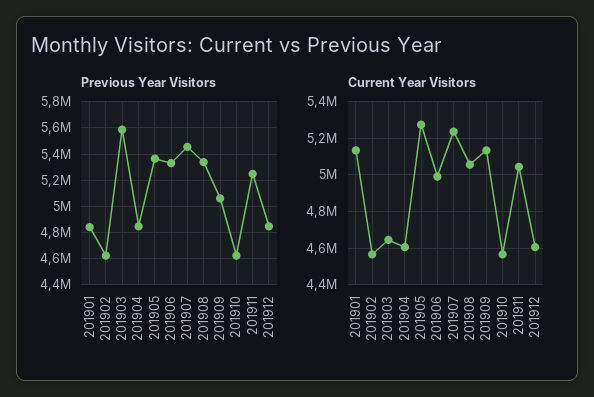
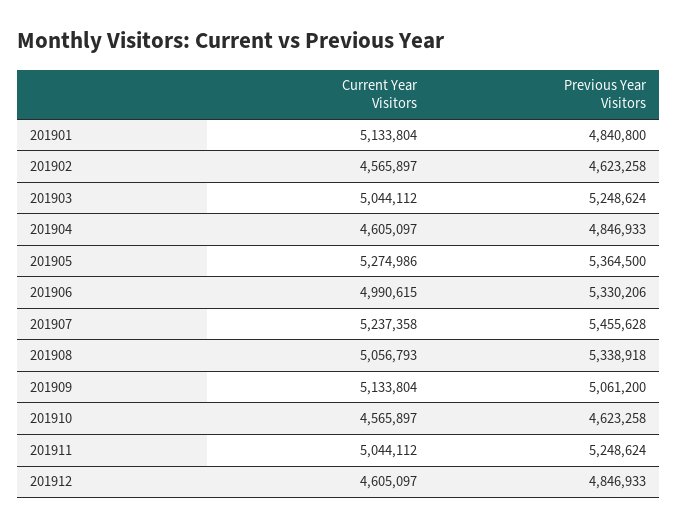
  {
    "Previous Year Visitors": {
      "201901": 4840800,
      "201902": 4623258,
-     "201903": 5600000,
+     "201903": 5248624,
      "201904": 4846933,
      "201905": 5364500,
      "201906": 5330206,
      "201907": 5455628,
      "201908": 5338918,
      "201909": 5061200,
      "201910": 4623258,
      "201911": 5248624,
      "201912": 4846933
    },
    "Current Year Visitors": {
      "201901": 5133804,
      "201902": 4565897,
-     "201903": 4650000,
+     "201903": 5044112,
      "201904": 4605097,
      "201905": 5274986,
      "201906": 4990615,
      "201907": 5237358,
      "201908": 5056793,
      "201909": 5133804,
      "201910": 4565897,
      "201911": 5044112,
      "201912": 4605097
    }
  }

